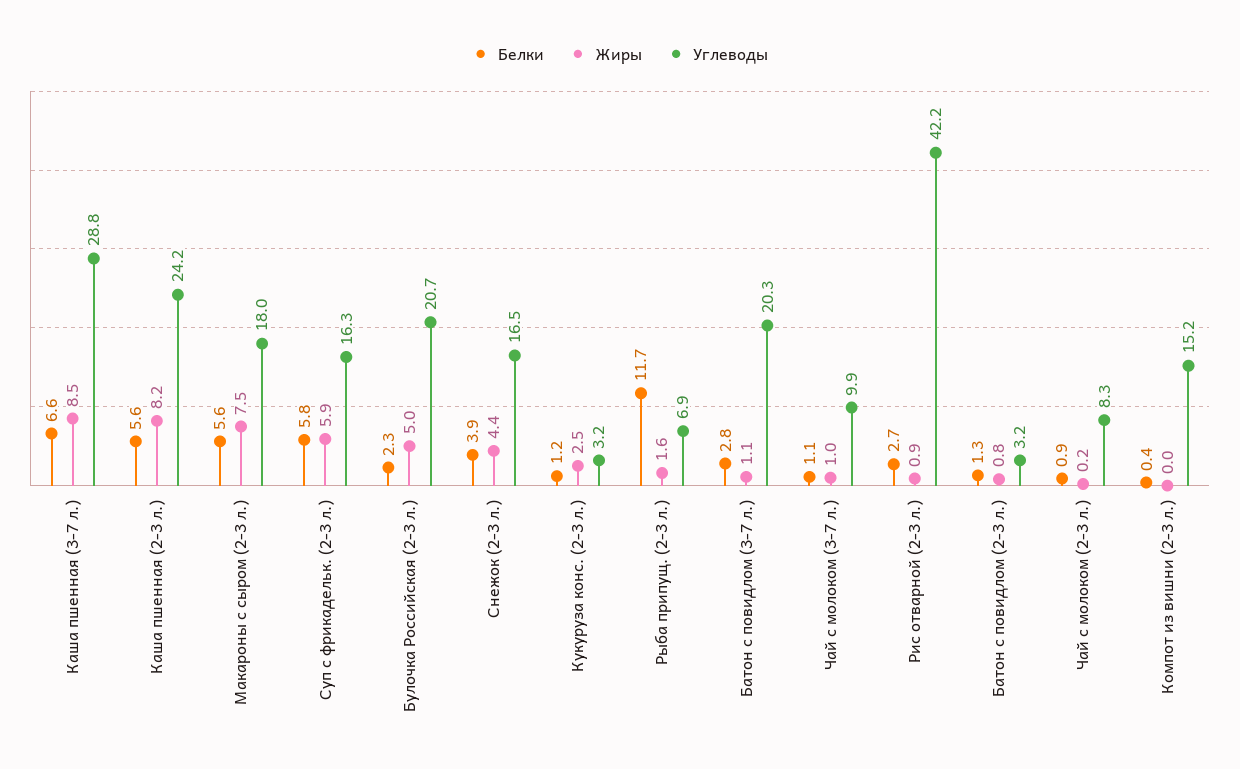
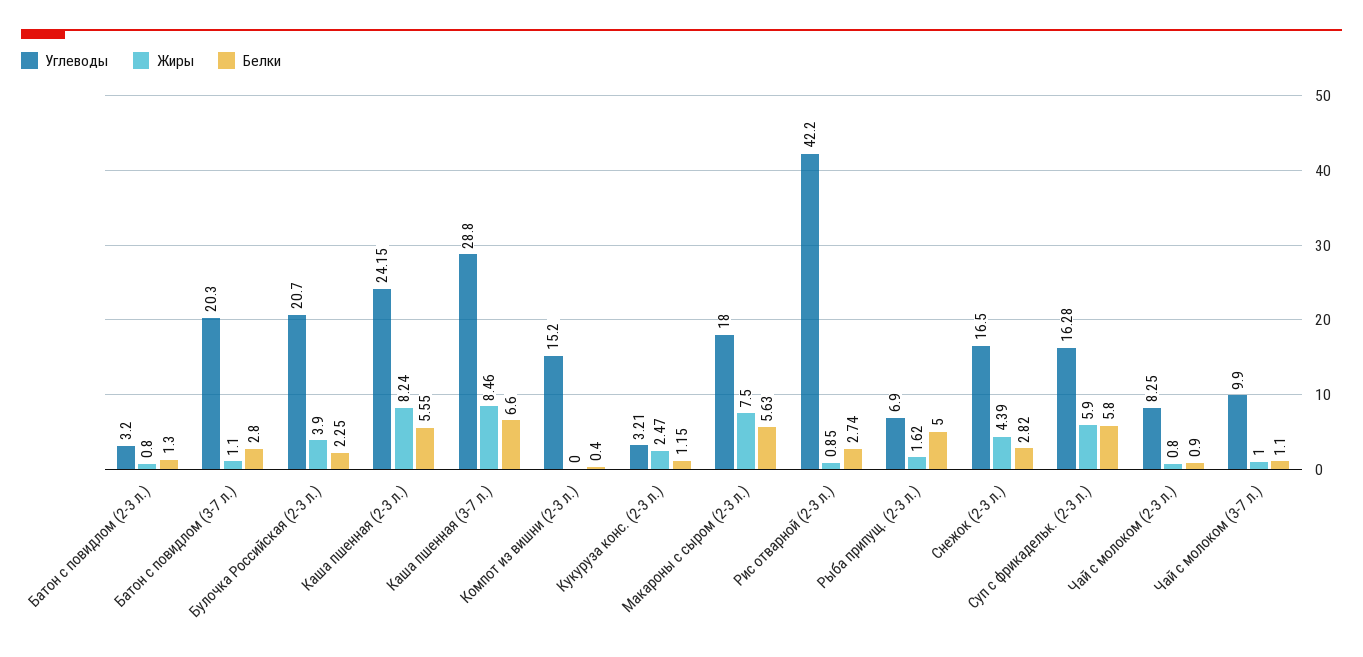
  {
    "Белки": {
      "Каша пшенная (3-7 л.)": 6.6,
      "Каша пшенная (2-3 л.)": 5.55,
      "Макароны с сыром (2-3 л.)": 5.63,
      "Суп с фрикадельк. (2-3 л.)": 5.8,
      "Булочка Российская (2-3 л.)": 2.25,
-     "Снежок (2-3 л.)": 3.9,
+     "Снежок (2-3 л.)": 2.82,
      "Кукуруза конс. (2-3 л.)": 1.15,
-     "Рыба припущ. (2-3 л.)": 11.7,
+     "Рыба припущ. (2-3 л.)": 5,
      "Батон с повидлом (3-7 л.)": 2.8,
      "Чай с молоком (3-7 л.)": 1.1,
      "Рис отварной (2-3 л.)": 2.74,
      "Батон с повидлом (2-3 л.)": 1.3,
      "Чай с молоком (2-3 л.)": 0.9,
      "Компот из вишни (2-3 л.)": 0.4
    },
    "Жиры": {
      "Каша пшенная (3-7 л.)": 8.46,
      "Каша пшенная (2-3 л.)": 8.24,
      "Макароны с сыром (2-3 л.)": 7.5,
      "Суп с фрикадельк. (2-3 л.)": 5.9,
-     "Булочка Российская (2-3 л.)": 5,
+     "Булочка Российская (2-3 л.)": 3.9,
      "Снежок (2-3 л.)": 4.39,
      "Кукуруза конс. (2-3 л.)": 2.47,
      "Рыба припущ. (2-3 л.)": 1.62,
      "Батон с повидлом (3-7 л.)": 1.1,
      "Чай с молоком (3-7 л.)": 1,
      "Рис отварной (2-3 л.)": 0.85,
      "Батон с повидлом (2-3 л.)": 0.8,
-     "Чай с молоком (2-3 л.)": 0.2,
+     "Чай с молоком (2-3 л.)": 0.8,
      "Компот из вишни (2-3 л.)": 0
    },
    "Углеводы": {
      "Каша пшенная (3-7 л.)": 28.8,
      "Каша пшенная (2-3 л.)": 24.15,
      "Макароны с сыром (2-3 л.)": 18,
      "Суп с фрикадельк. (2-3 л.)": 16.28,
      "Булочка Российская (2-3 л.)": 20.7,
      "Снежок (2-3 л.)": 16.5,
      "Кукуруза конс. (2-3 л.)": 3.21,
      "Рыба припущ. (2-3 л.)": 6.9,
      "Батон с повидлом (3-7 л.)": 20.3,
      "Чай с молоком (3-7 л.)": 9.9,
      "Рис отварной (2-3 л.)": 42.2,
      "Батон с повидлом (2-3 л.)": 3.2,
      "Чай с молоком (2-3 л.)": 8.25,
      "Компот из вишни (2-3 л.)": 15.2
    }
  }

